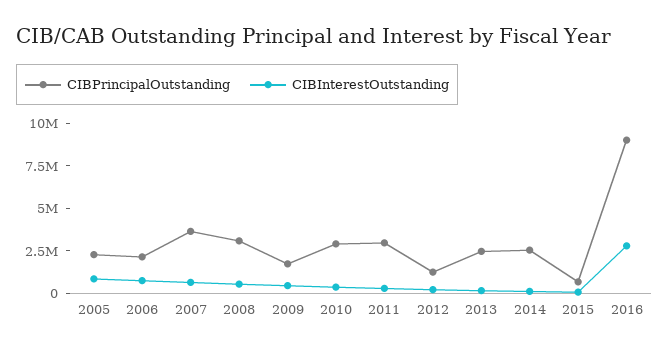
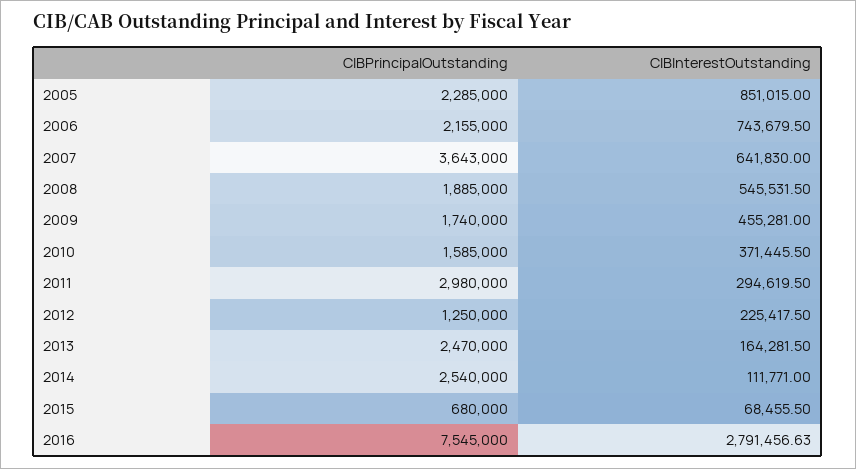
  {
    "CIBPrincipalOutstanding": {
      "2005": 2285000,
      "2006": 2155000,
      "2007": 3643000,
-     "2008": 3000000,
+     "2008": 1885000,
      "2009": 1740000,
-     "2010": 3000000,
+     "2010": 1585000,
      "2011": 2980000,
      "2012": 1250000,
      "2013": 2470000,
      "2014": 2540000,
      "2015": 680000,
-     "2016": 9000000
+     "2016": 7545000
    },
    "CIBInterestOutstanding": {
      "2005": 851015,
      "2006": 743679.5,
      "2007": 641830,
      "2008": 545531.5,
      "2009": 455281,
      "2010": 371445.5,
      "2011": 294619.5,
      "2012": 225417.5,
      "2013": 164281.5,
      "2014": 111771,
      "2015": 68455.5,
      "2016": 2791456.63
    }
  }

